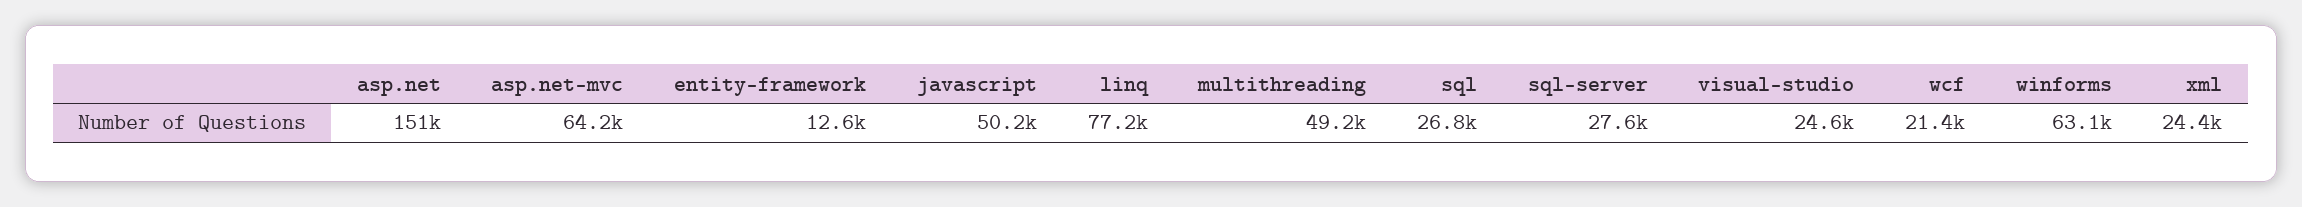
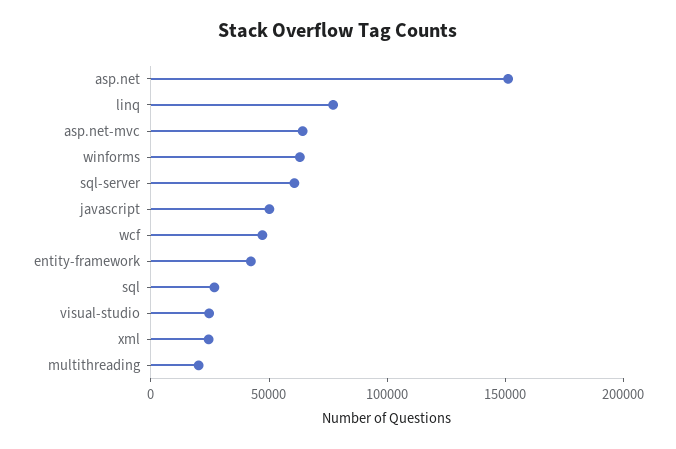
  {
    "asp.net": 151000,
    "asp.net-mvc": 64200,
-   "entity-framework": 12600,
+   "entity-framework": 40000,
    "javascript": 50200,
    "linq": 77200,
-   "multithreading": 49200,
+   "multithreading": 20000,
    "sql": 26800,
-   "sql-server": 27600,
+   "sql-server": 60000,
    "visual-studio": 24600,
-   "wcf": 21400,
+   "wcf": 50000,
    "winforms": 63100,
    "xml": 24400
  }

